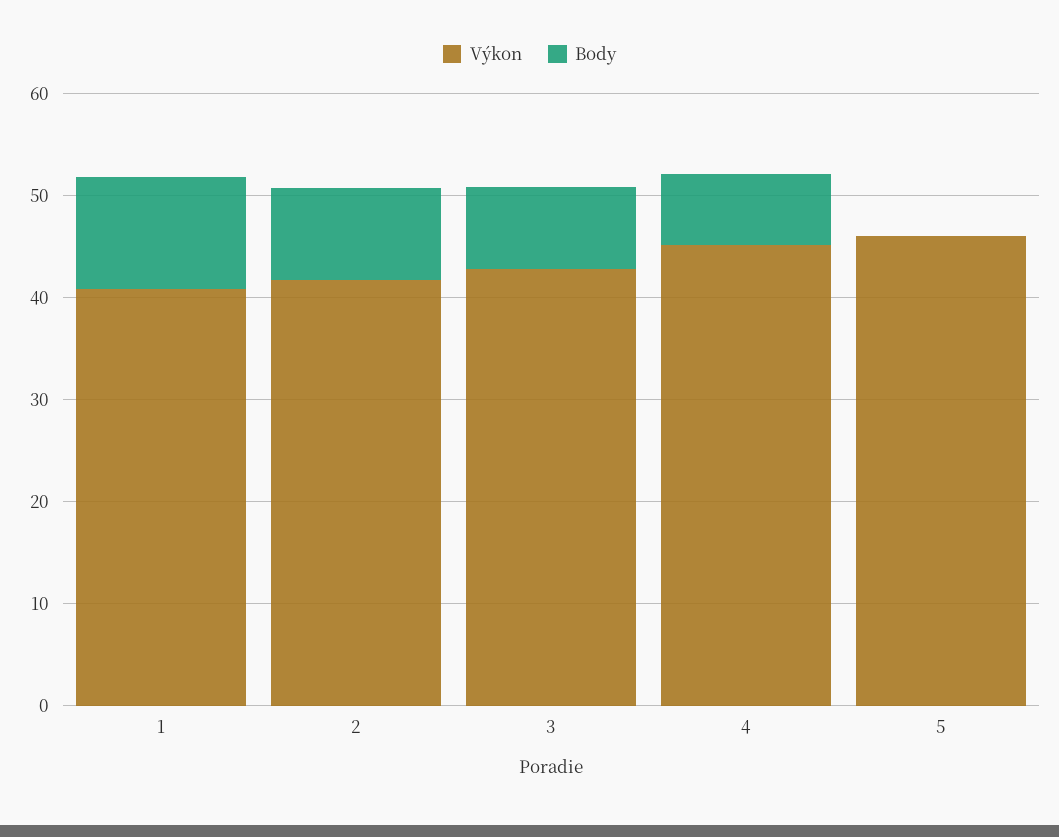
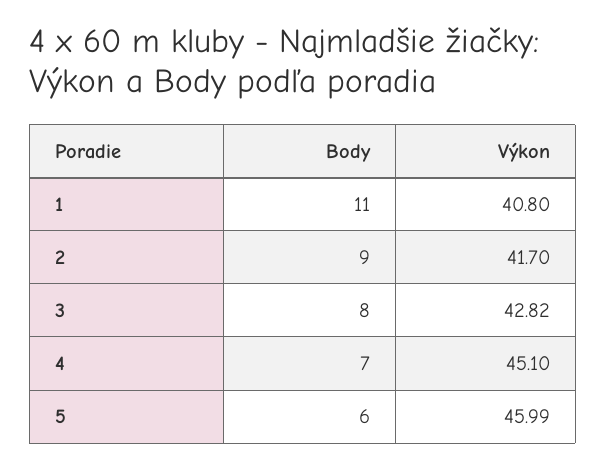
  {
    "Výkon": {
      "1": 40.8,
      "2": 41.7,
      "3": 42.82,
      "4": 45.1,
      "5": 45.99
    },
    "Body": {
      "1": 11,
      "2": 9,
      "3": 8,
      "4": 7,
-     "5": 0
+     "5": 6
    }
  }

